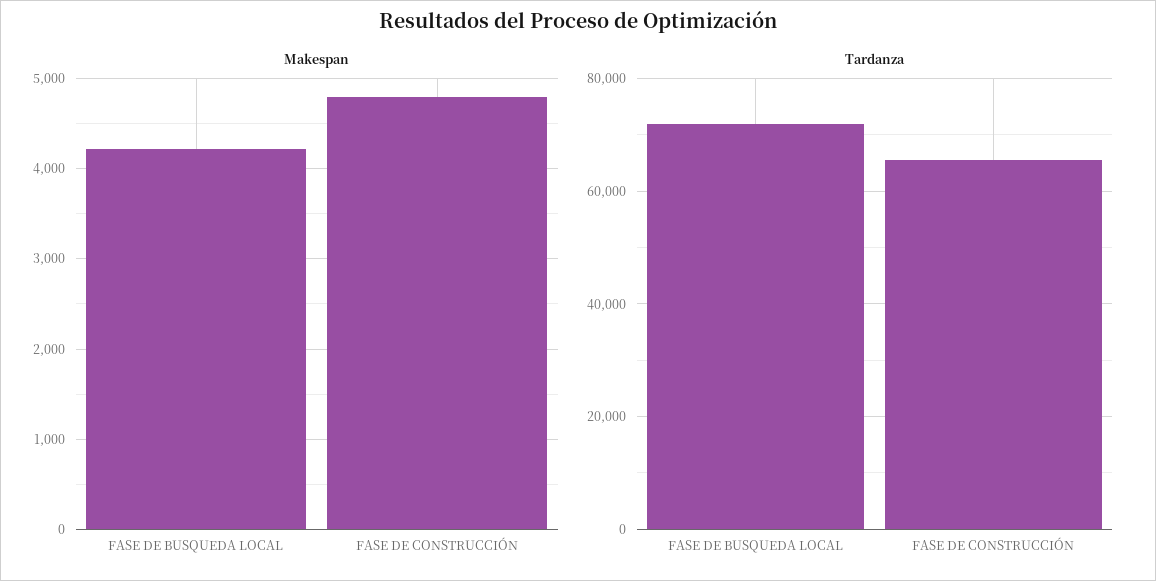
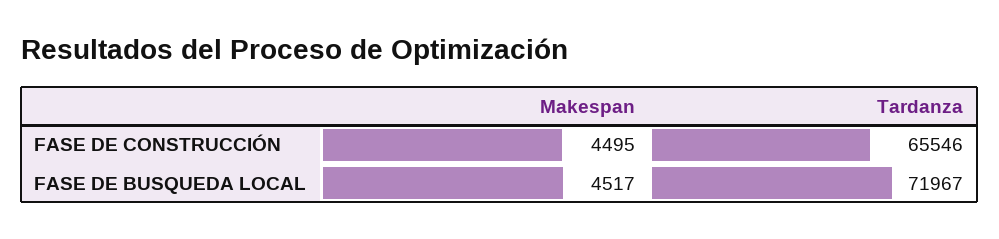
  {
    "Makespan": {
-     "FASE DE BUSQUEDA LOCAL": 4200,
+     "FASE DE BUSQUEDA LOCAL": 4517,
-     "FASE DE CONSTRUCCIÓN": 4800
+     "FASE DE CONSTRUCCIÓN": 4495
    },
    "Tardanza": {
      "FASE DE BUSQUEDA LOCAL": 71967,
      "FASE DE CONSTRUCCIÓN": 65546
    }
  }

